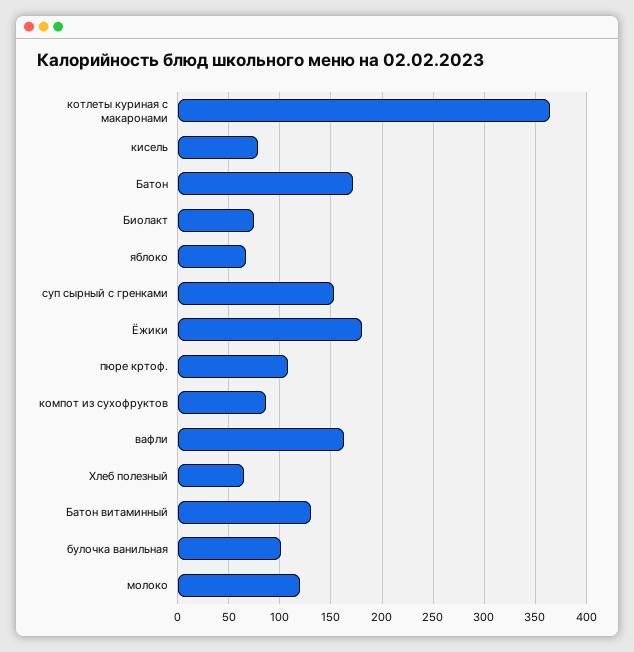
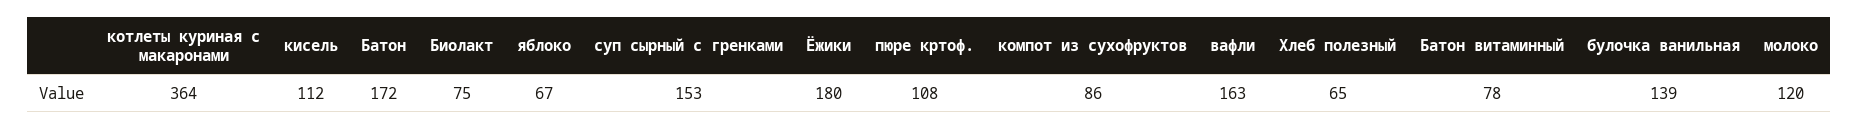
  {
    "котлеты куриная с макаронами": 364,
-   "кисель": 80,
+   "кисель": 112,
    "Батон": 172,
    "Биолакт": 75,
    "яблоко": 67,
    "суп сырный с гренками": 153,
    "Ёжики": 180,
    "пюре кртоф.": 108,
    "компот из сухофруктов": 86,
    "вафли": 163,
    "Хлеб полезный": 65,
-   "Батон витаминный": 130,
+   "Батон витаминный": 78,
-   "булочка ванильная": 100,
+   "булочка ванильная": 139,
    "молоко": 120
  }

